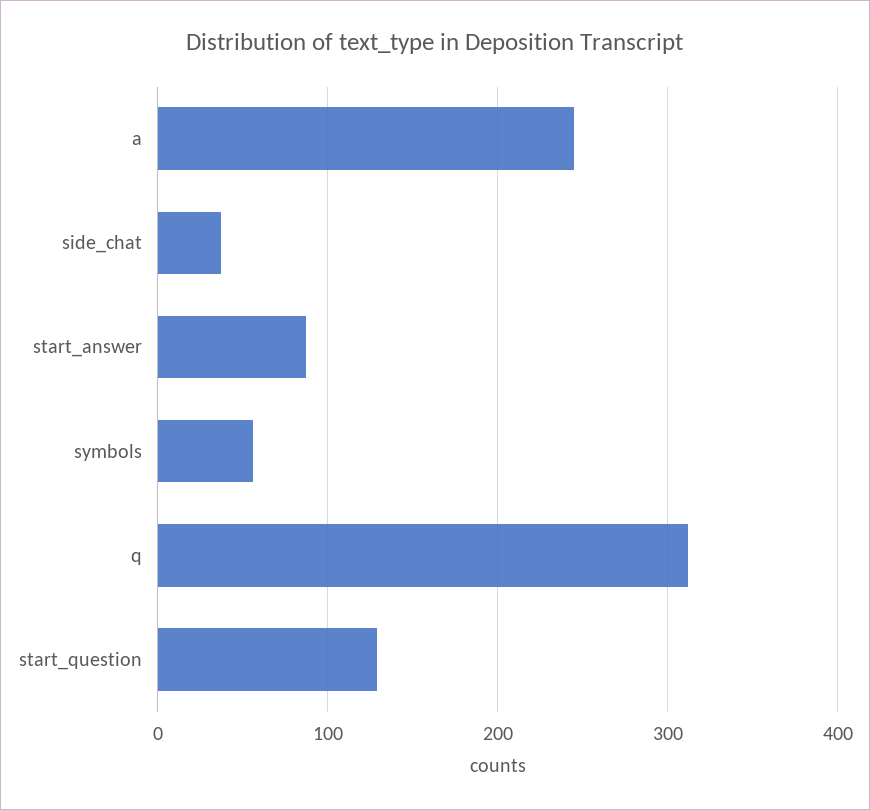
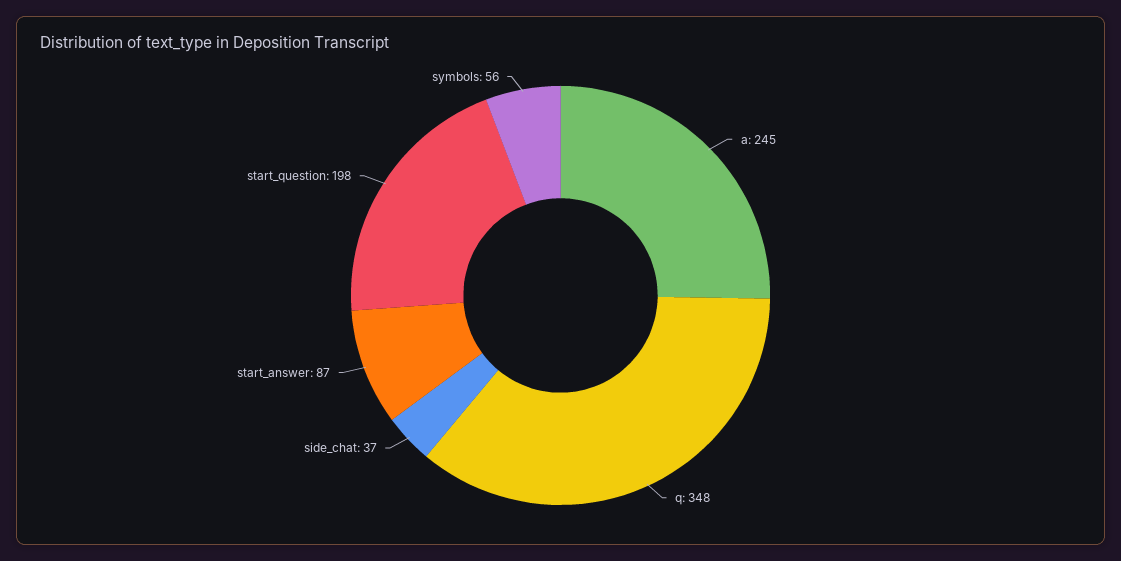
  {
    "a": 245,
    "side_chat": 37,
    "start_answer": 87,
    "symbols": 56,
-   "q": 310,
+   "q": 348,
-   "start_question": 130
+   "start_question": 198
  }

